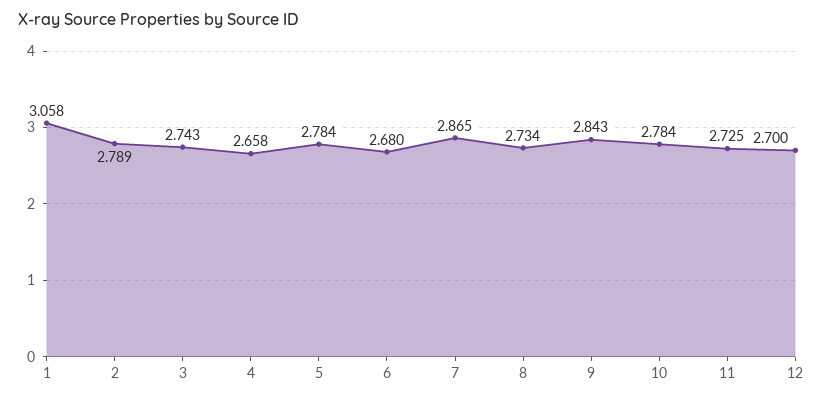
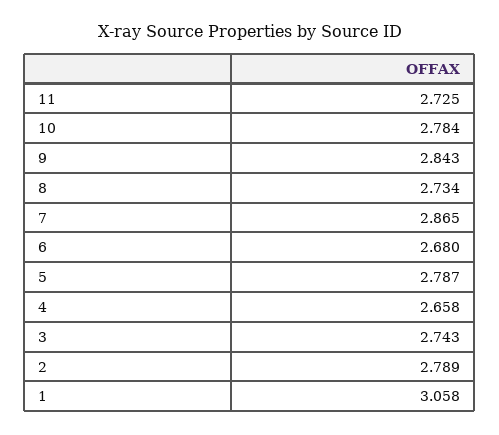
  {
    "1": 3.058,
    "2": 2.789,
    "3": 2.743,
    "4": 2.658,
-   "5": 2.784,
+   "5": 2.787,
    "6": 2.68,
    "7": 2.865,
    "8": 2.734,
    "9": 2.843,
    "10": 2.784,
-   "11": 2.725,
+   "11": 2.725
-   "12": 2.7
  }

